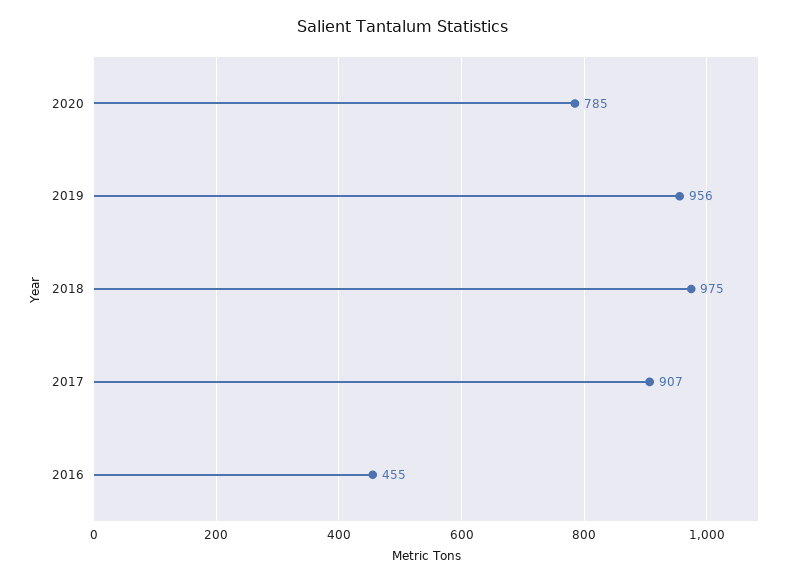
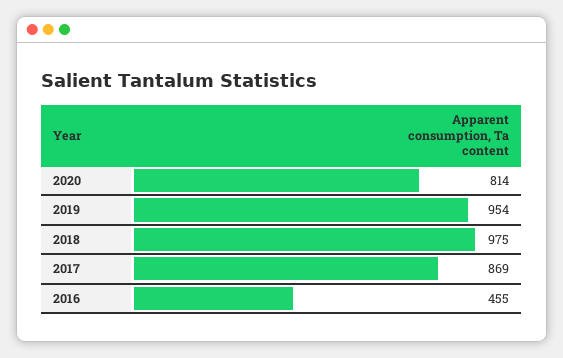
  {
-   "2020": 785,
+   "2020": 814,
-   "2019": 956,
+   "2019": 954,
    "2018": 975,
-   "2017": 907,
+   "2017": 869,
    "2016": 455
  }

